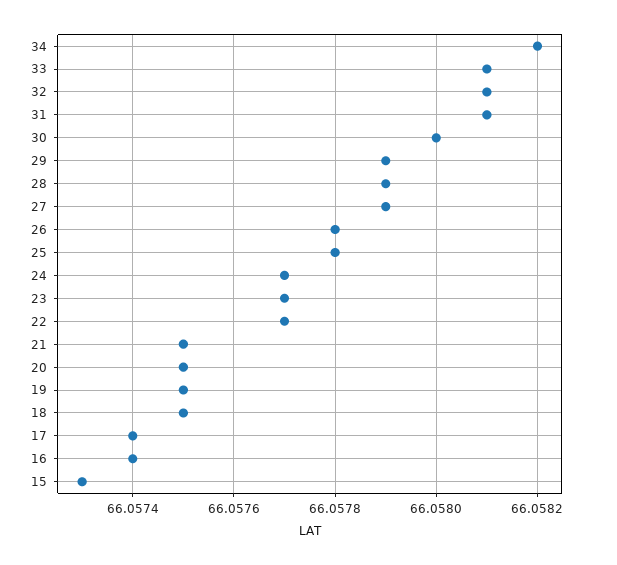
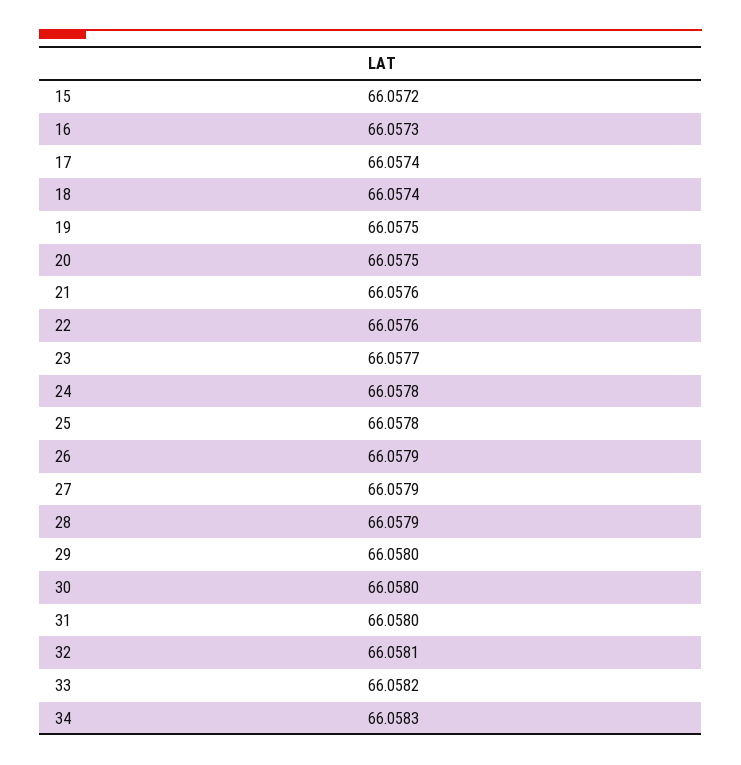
  {
-   "34": 66.0582,
+   "34": 66.0583,
-   "33": 66.0581,
+   "33": 66.0582,
    "32": 66.0581,
-   "31": 66.0581,
+   "31": 66.058,
    "30": 66.058,
-   "29": 66.0579,
+   "29": 66.058,
    "28": 66.0579,
    "27": 66.0579,
-   "26": 66.0578,
+   "26": 66.0579,
    "25": 66.0578,
-   "24": 66.0577,
+   "24": 66.0578,
    "23": 66.0577,
-   "22": 66.0577,
+   "22": 66.0576,
-   "21": 66.0575,
+   "21": 66.0576,
    "20": 66.0575,
    "19": 66.0575,
-   "18": 66.0575,
+   "18": 66.0574,
    "17": 66.0574,
-   "16": 66.0574,
+   "16": 66.0573,
-   "15": 66.0573
+   "15": 66.0572
  }

